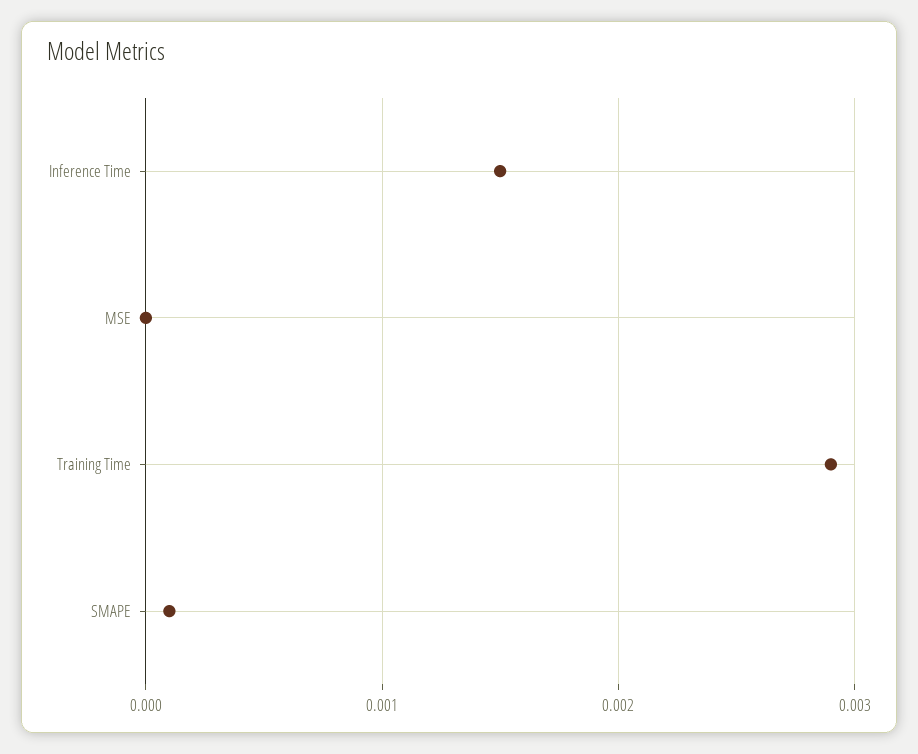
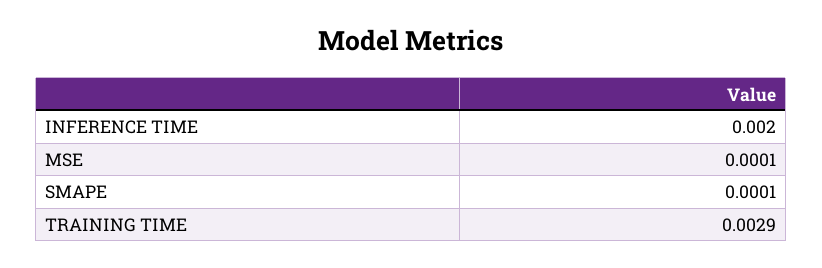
  {
-   "Inference Time": 0.0015,
+   "Inference Time": 0.002,
-   "MSE": 0,
+   "MSE": 0.0001,
    "Training Time": 0.0029,
    "SMAPE": 0.0001
  }

